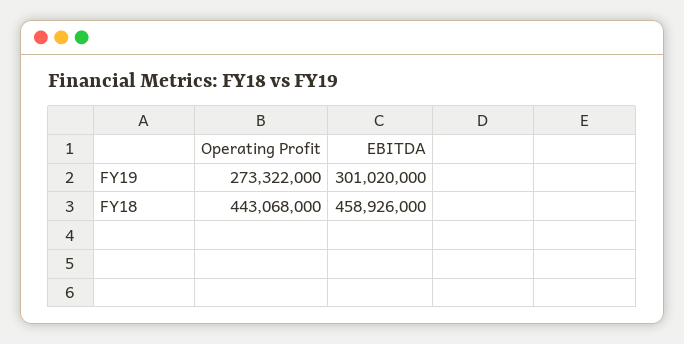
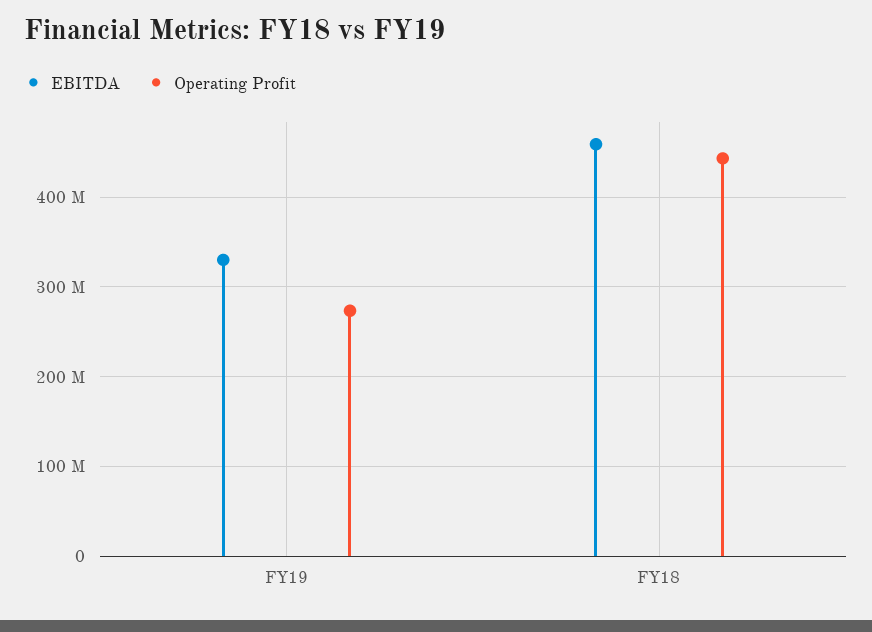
  {
    "Operating Profit": {
      "FY19": 273322000,
      "FY18": 443068000
    },
    "EBITDA": {
-     "FY19": 301020000,
+     "FY19": 330000000,
      "FY18": 458926000
    }
  }

